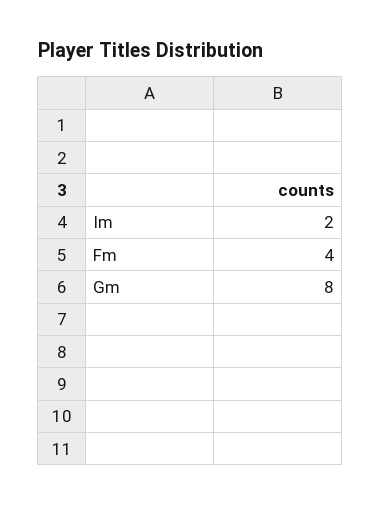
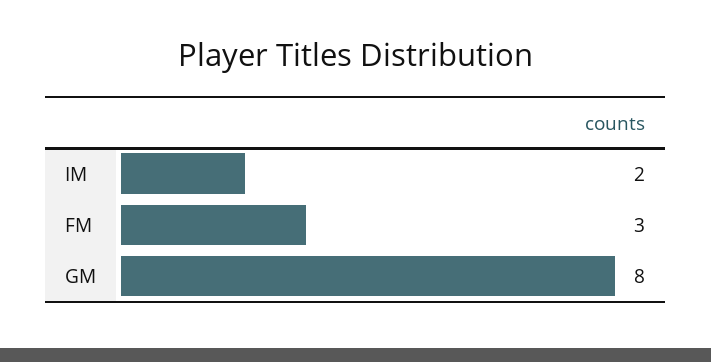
  {
    "Im": 2,
-   "Fm": 4,
+   "Fm": 3,
    "Gm": 8
  }

